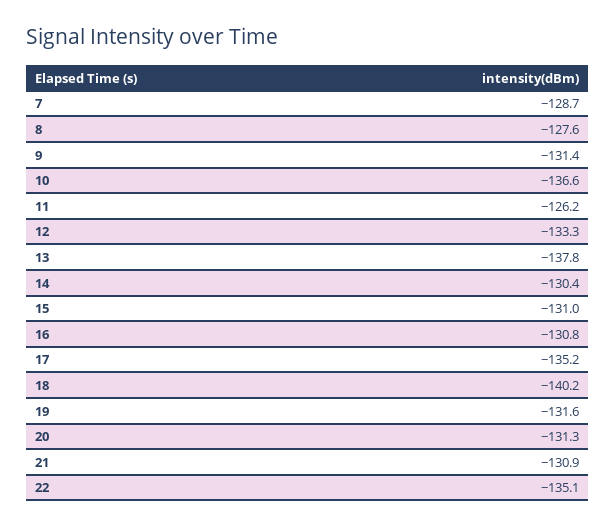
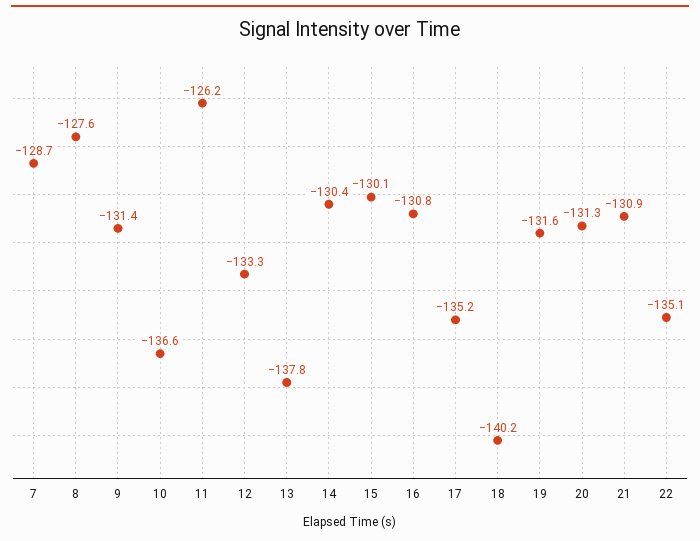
  {
    "7": -128.7,
    "8": -127.6,
    "9": -131.4,
    "10": -136.6,
    "11": -126.2,
    "12": -133.3,
    "13": -137.8,
    "14": -130.4,
-   "15": -131,
+   "15": -130.1,
    "16": -130.8,
    "17": -135.2,
    "18": -140.2,
    "19": -131.6,
    "20": -131.3,
    "21": -130.9,
    "22": -135.1
  }

